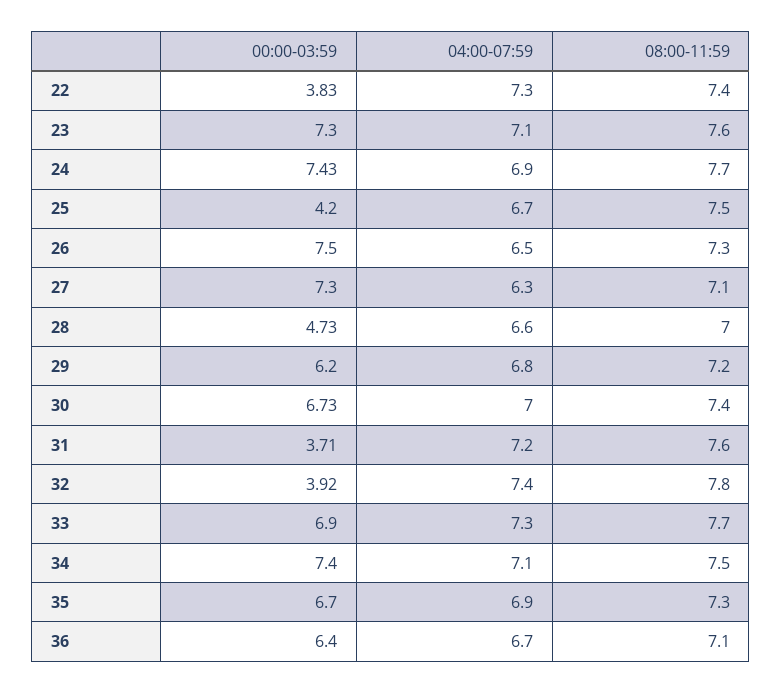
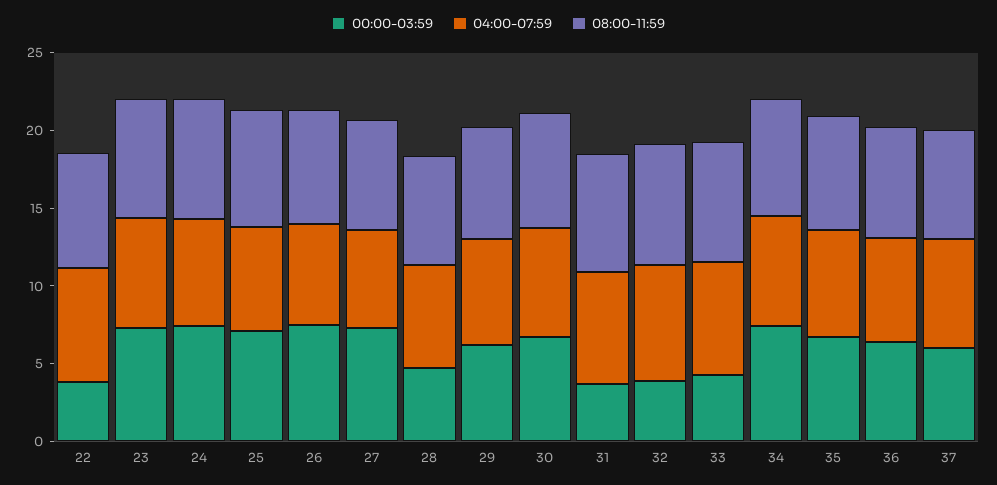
  {
    "00:00-03:59": {
      "22": 3.83,
      "23": 7.3,
      "24": 7.43,
-     "25": 4.2,
+     "25": 7,
      "26": 7.5,
      "27": 7.3,
      "28": 4.73,
      "29": 6.2,
      "30": 6.73,
      "31": 3.71,
      "32": 3.92,
-     "33": 6.9,
+     "33": 4,
      "34": 7.4,
      "35": 6.7,
-     "36": 6.4
+     "36": 6.4,
+     "37": 6
    },
    "04:00-07:59": {
      "22": 7.3,
      "23": 7.1,
      "24": 6.9,
      "25": 6.7,
      "26": 6.5,
      "27": 6.3,
      "28": 6.6,
      "29": 6.8,
      "30": 7,
      "31": 7.2,
      "32": 7.4,
      "33": 7.3,
      "34": 7.1,
      "35": 6.9,
-     "36": 6.7
+     "36": 6.7,
+     "37": 7
    },
    "08:00-11:59": {
      "22": 7.4,
      "23": 7.6,
      "24": 7.7,
      "25": 7.5,
      "26": 7.3,
      "27": 7.1,
      "28": 7,
      "29": 7.2,
      "30": 7.4,
      "31": 7.6,
      "32": 7.8,
      "33": 7.7,
      "34": 7.5,
      "35": 7.3,
-     "36": 7.1
+     "36": 7.1,
+     "37": 7
    }
  }

